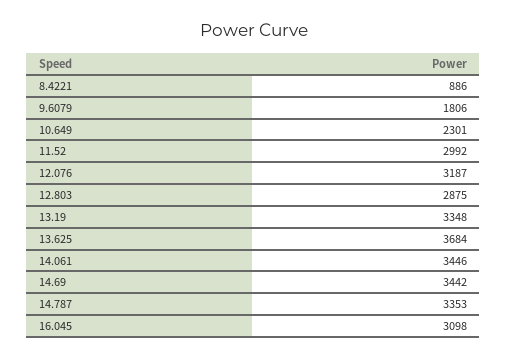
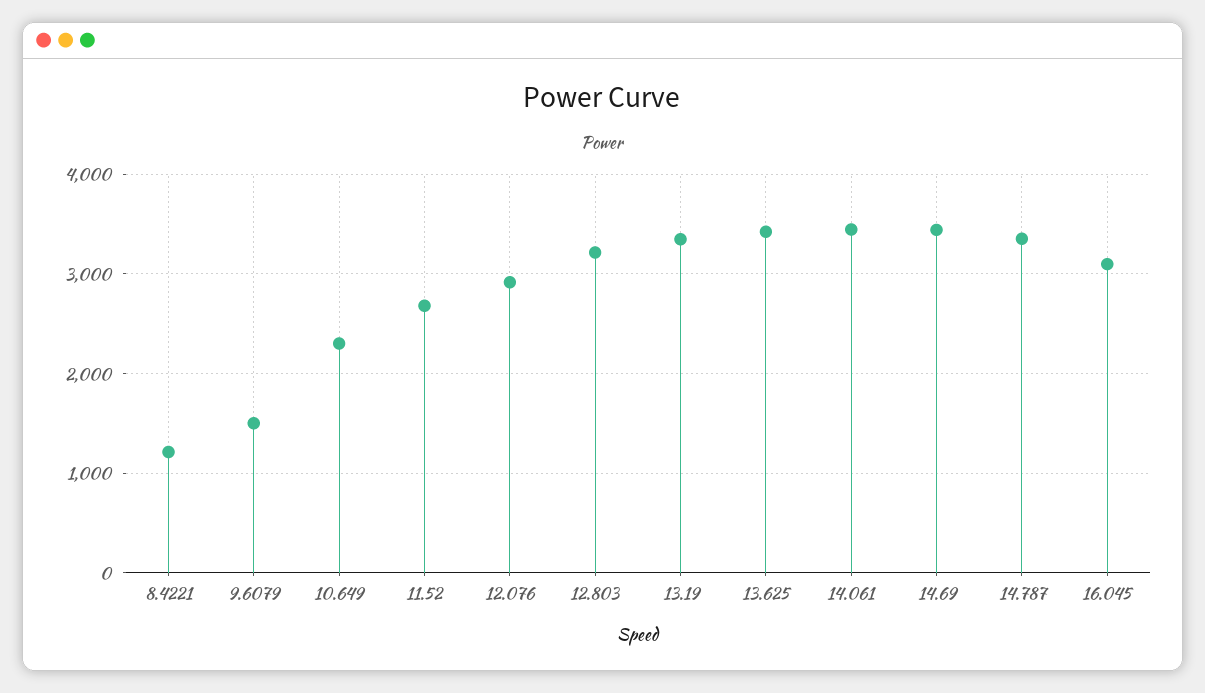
  {
-   "8.4221": 886,
+   "8.4221": 1200,
-   "9.6079": 1806,
+   "9.6079": 1500,
    "10.649": 2301,
-   "11.52": 2992,
+   "11.52": 2700,
-   "12.076": 3187,
+   "12.076": 2900,
-   "12.803": 2875,
+   "12.803": 3200,
    "13.19": 3348,
-   "13.625": 3684,
+   "13.625": 3400,
    "14.061": 3446,
    "14.69": 3442,
    "14.787": 3353,
    "16.045": 3098
  }

